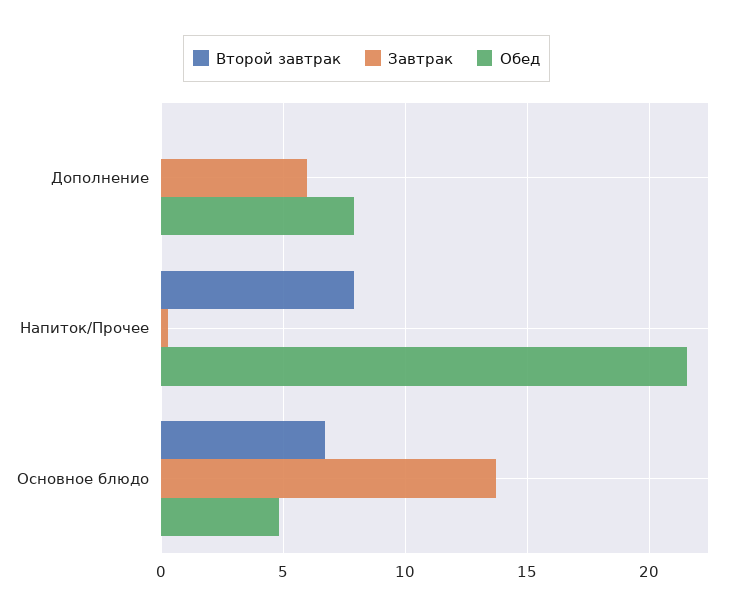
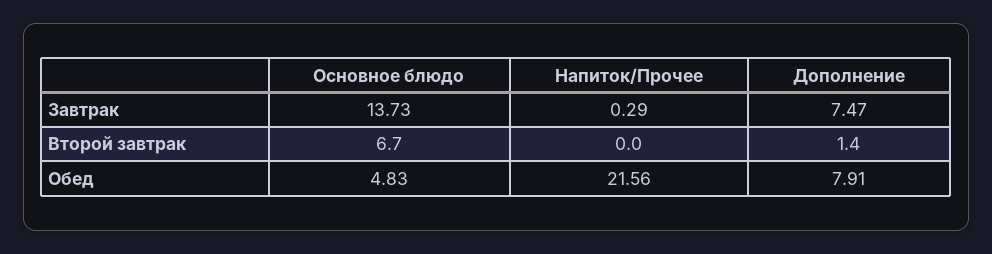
  {
    "Второй завтрак": {
-     "Дополнение": 0,
+     "Дополнение": 1.4,
-     "Напиток/Прочее": 8,
+     "Напиток/Прочее": 0,
      "Основное блюдо": 6.7
    },
    "Завтрак": {
-     "Дополнение": 6,
+     "Дополнение": 7.47,
      "Напиток/Прочее": 0.29,
      "Основное блюдо": 13.73
    },
    "Обед": {
      "Дополнение": 7.91,
      "Напиток/Прочее": 21.56,
      "Основное блюдо": 4.83
    }
  }

